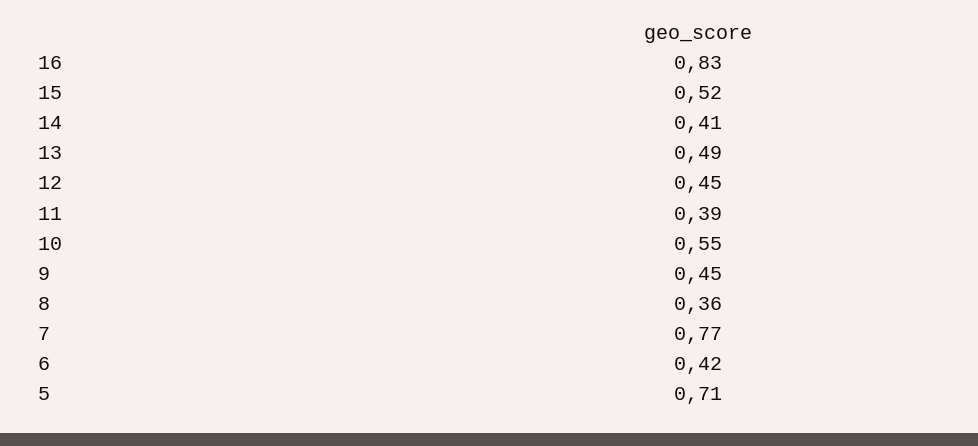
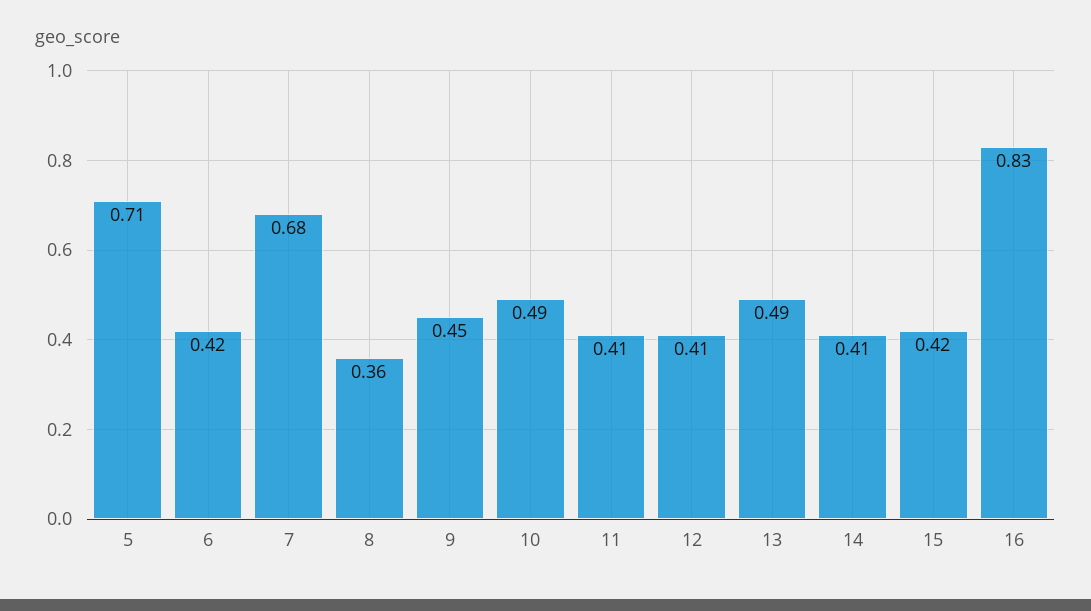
  {
    "16": 0.83,
-   "15": 0.52,
+   "15": 0.42,
    "14": 0.41,
    "13": 0.49,
-   "12": 0.45,
+   "12": 0.41,
-   "11": 0.39,
+   "11": 0.41,
-   "10": 0.55,
+   "10": 0.49,
    "9": 0.45,
    "8": 0.36,
-   "7": 0.77,
+   "7": 0.68,
    "6": 0.42,
    "5": 0.71
  }

